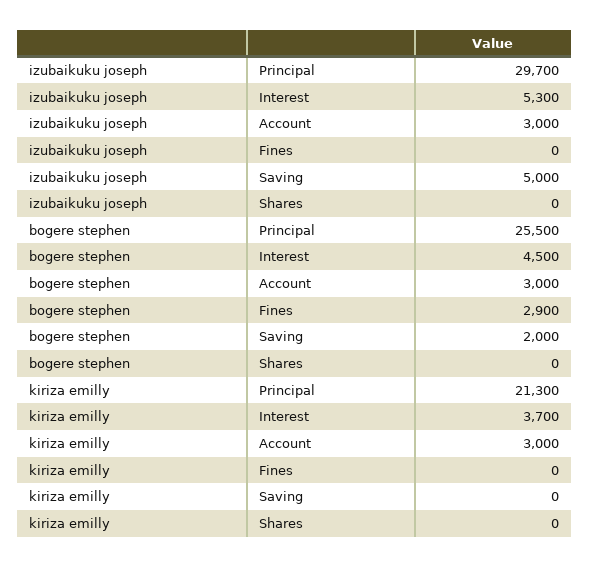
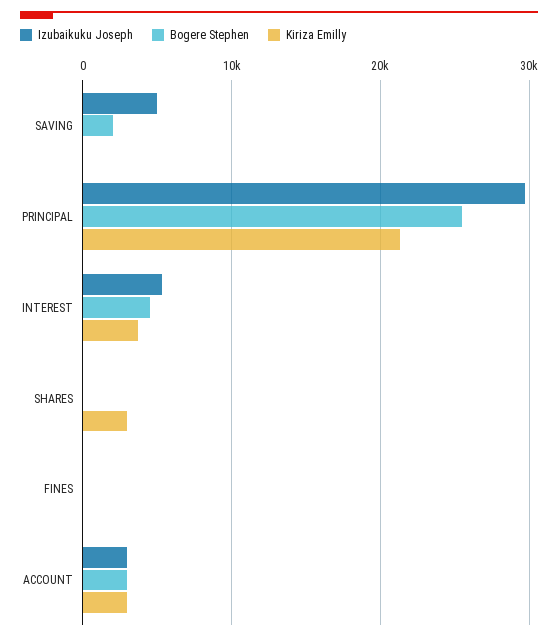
  {
    "izubaikuku joseph": {
      "Principal": 29700,
      "Interest": 5300,
      "Account": 3000,
      "Fines": 0,
      "Saving": 5000,
      "Shares": 0
    },
    "bogere stephen": {
      "Principal": 25500,
      "Interest": 4500,
      "Account": 3000,
-     "Fines": 2900,
+     "Fines": 0,
      "Saving": 2000,
      "Shares": 0
    },
    "kiriza emilly": {
      "Principal": 21300,
      "Interest": 3700,
      "Account": 3000,
      "Fines": 0,
      "Saving": 0,
-     "Shares": 0
+     "Shares": 3000
    }
  }

